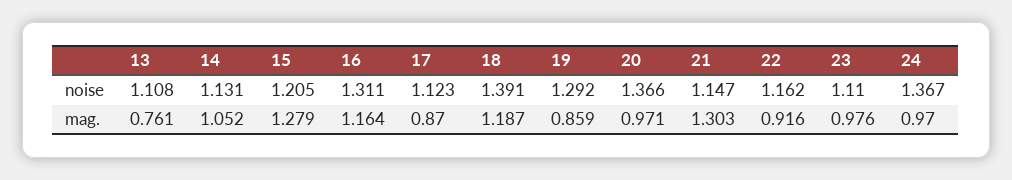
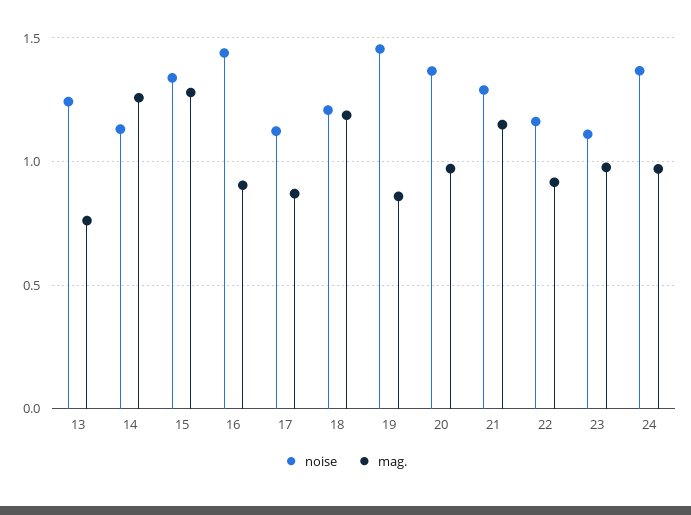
  {
    "noise": {
-     "13": 1.108,
+     "13": 1.25,
      "14": 1.131,
-     "15": 1.205,
+     "15": 1.35,
-     "16": 1.311,
+     "16": 1.45,
      "17": 1.123,
-     "18": 1.391,
+     "18": 1.2,
-     "19": 1.292,
+     "19": 1.45,
      "20": 1.366,
-     "21": 1.147,
+     "21": 1.3,
      "22": 1.162,
      "23": 1.11,
      "24": 1.367
    },
    "mag.": {
      "13": 0.761,
-     "14": 1.052,
+     "14": 1.25,
      "15": 1.279,
-     "16": 1.164,
+     "16": 0.9,
      "17": 0.87,
      "18": 1.187,
      "19": 0.859,
      "20": 0.971,
-     "21": 1.303,
+     "21": 1.15,
      "22": 0.916,
      "23": 0.976,
      "24": 0.97
    }
  }

